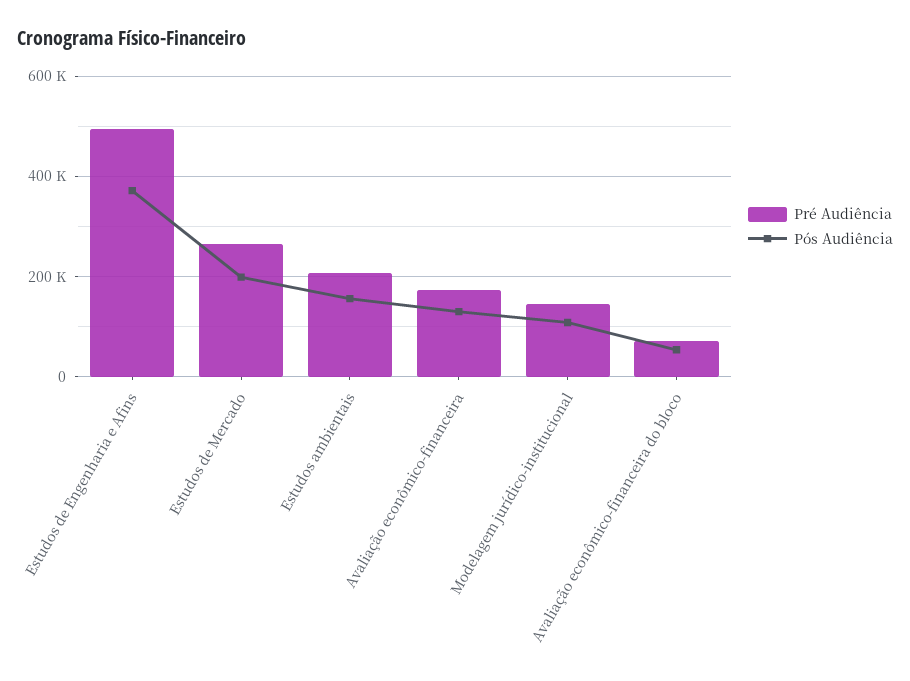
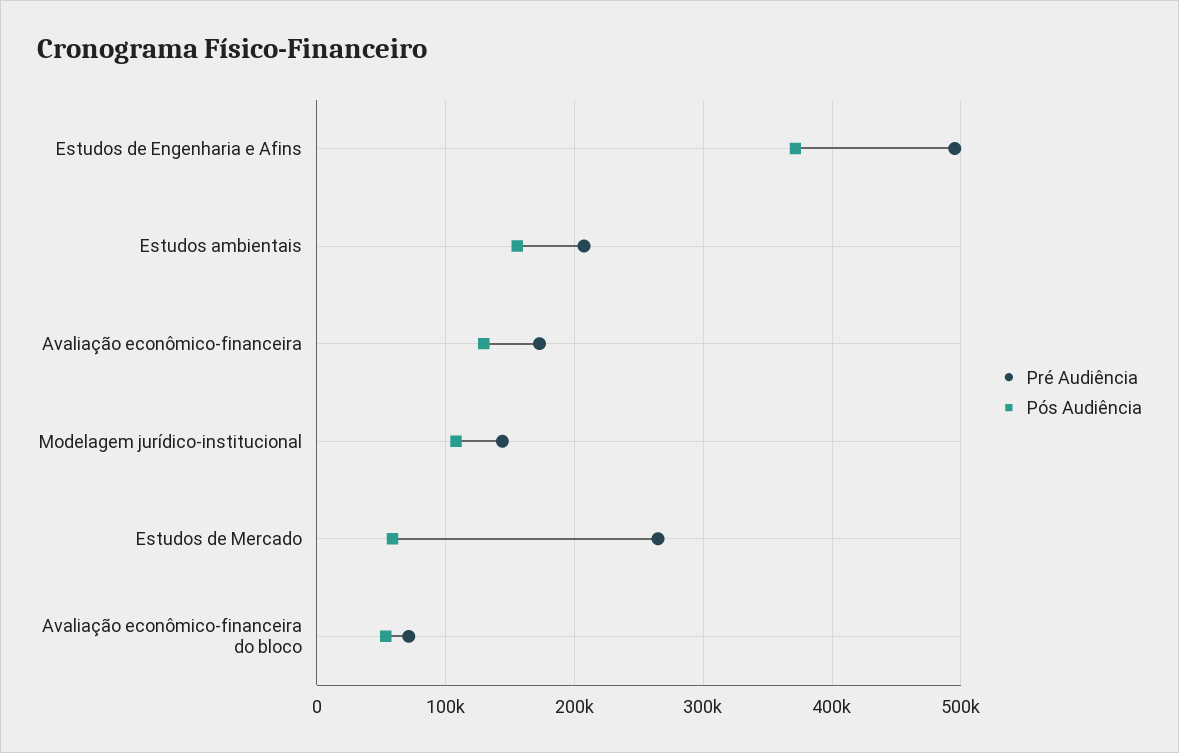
  {
    "Pré Audiência": {
      "Estudos de Engenharia e Afins": 500000,
      "Estudos de Mercado": 260000,
      "Estudos ambientais": 210000,
      "Avaliação econômico-financeira": 170000,
      "Modelagem jurídico-institucional": 140000,
      "Avaliação econômico-financeira do bloco": 70000
    },
    "Pós Audiência": {
      "Estudos de Engenharia e Afins": 370000,
-     "Estudos de Mercado": 200000,
+     "Estudos de Mercado": 60000,
      "Estudos ambientais": 160000,
      "Avaliação econômico-financeira": 130000,
      "Modelagem jurídico-institucional": 110000,
      "Avaliação econômico-financeira do bloco": 50000
    }
  }

